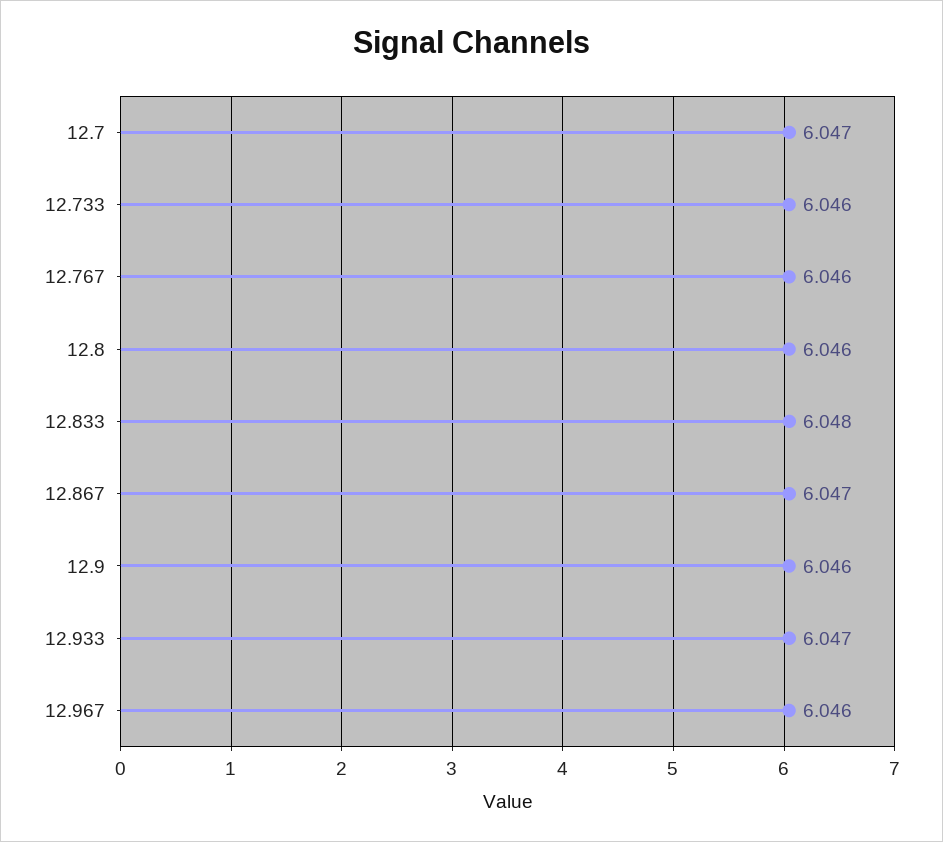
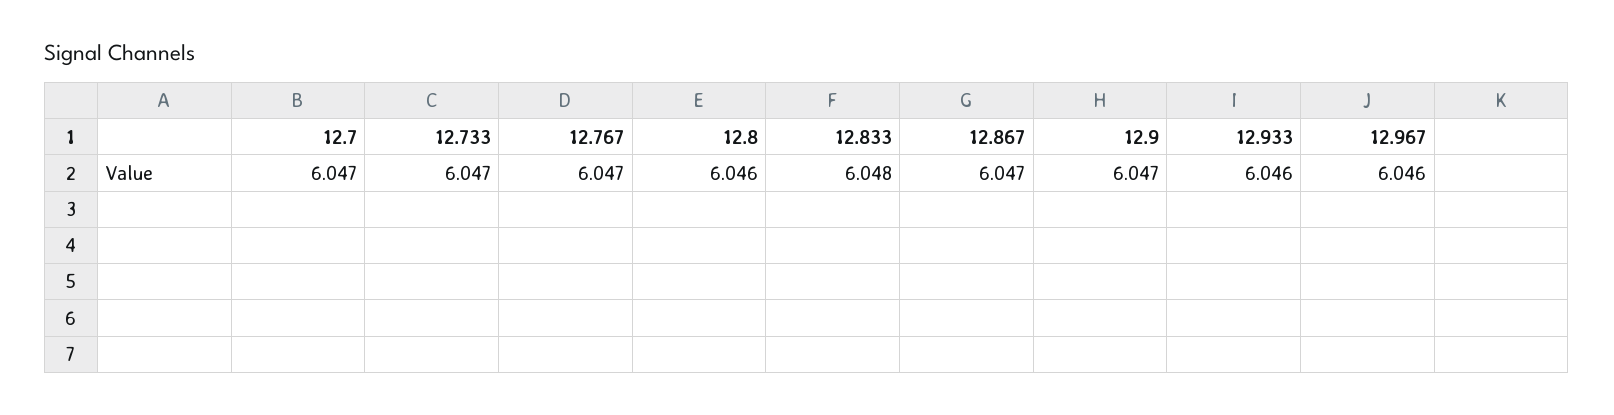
  {
    "12.7": 6.047,
-   "12.733": 6.046,
+   "12.733": 6.047,
-   "12.767": 6.046,
+   "12.767": 6.047,
    "12.8": 6.046,
    "12.833": 6.048,
    "12.867": 6.047,
-   "12.9": 6.046,
+   "12.9": 6.047,
-   "12.933": 6.047,
+   "12.933": 6.046,
    "12.967": 6.046
  }

